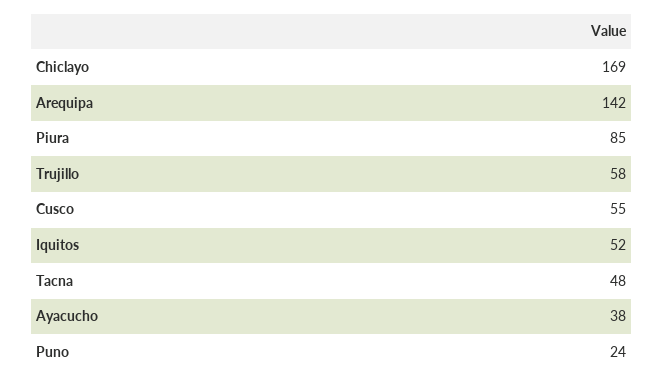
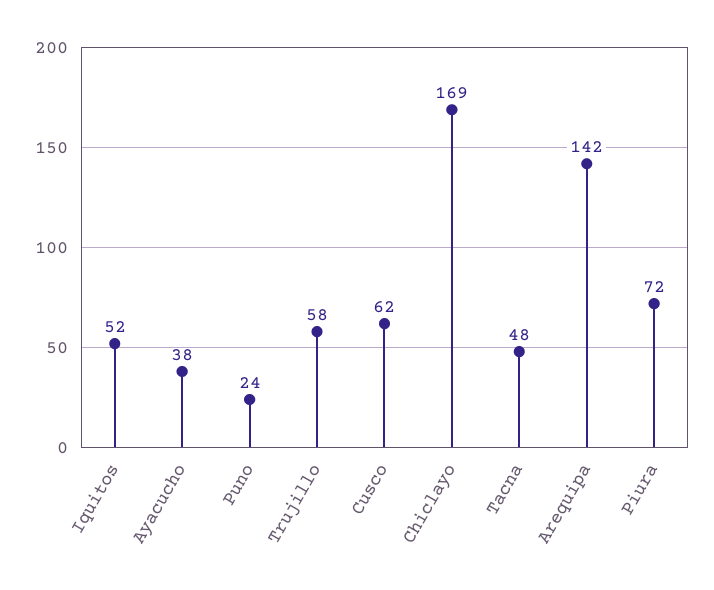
  {
    "Chiclayo": 169,
    "Arequipa": 142,
-   "Piura": 85,
+   "Piura": 72,
    "Trujillo": 58,
-   "Cusco": 55,
+   "Cusco": 62,
    "Iquitos": 52,
    "Tacna": 48,
    "Ayacucho": 38,
    "Puno": 24
  }

